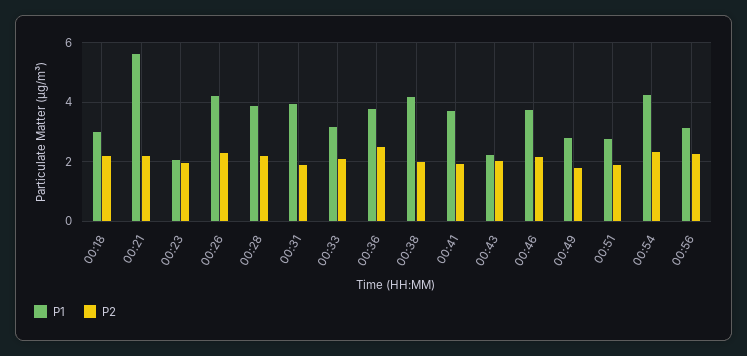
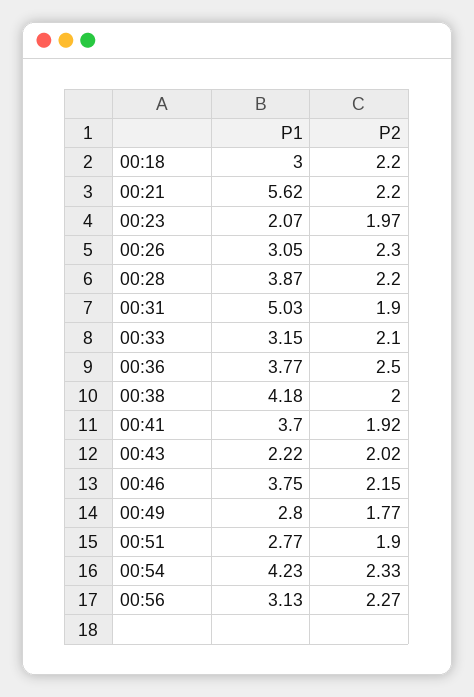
  {
    "P1": {
      "00:18": 3,
      "00:21": 5.62,
      "00:23": 2.07,
-     "00:26": 4.25,
+     "00:26": 3.05,
      "00:28": 3.87,
-     "00:31": 4,
+     "00:31": 5.03,
      "00:33": 3.15,
      "00:36": 3.77,
      "00:38": 4.18,
      "00:41": 3.7,
      "00:43": 2.22,
      "00:46": 3.75,
      "00:49": 2.8,
      "00:51": 2.77,
      "00:54": 4.23,
      "00:56": 3.13
    },
    "P2": {
      "00:18": 2.2,
      "00:21": 2.2,
      "00:23": 1.97,
      "00:26": 2.3,
      "00:28": 2.2,
      "00:31": 1.9,
      "00:33": 2.1,
      "00:36": 2.5,
      "00:38": 2,
      "00:41": 1.92,
      "00:43": 2.02,
      "00:46": 2.15,
      "00:49": 1.77,
      "00:51": 1.9,
      "00:54": 2.33,
      "00:56": 2.27
    }
  }

